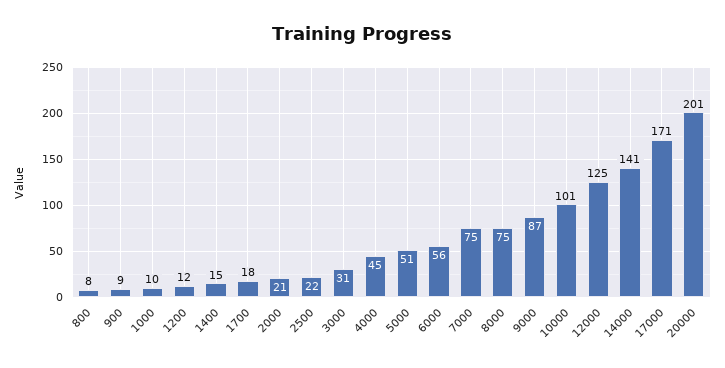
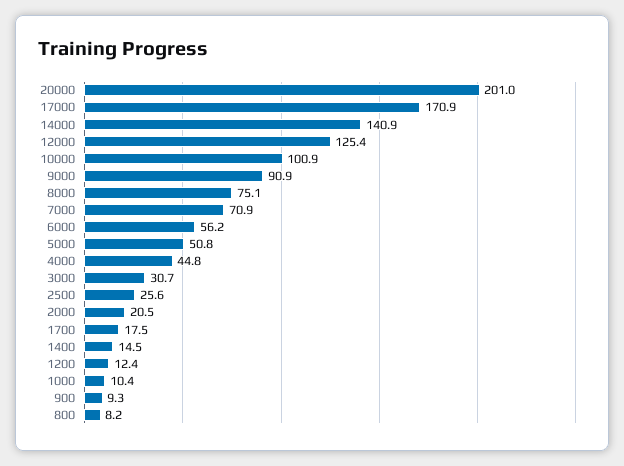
  {
    "800": 8.2,
    "900": 9.3,
    "1000": 10.4,
    "1200": 12.4,
    "1400": 14.5,
    "1700": 17.5,
    "2000": 20.5,
-   "2500": 22,
+   "2500": 25.6,
    "3000": 30.7,
    "4000": 44.8,
    "5000": 50.8,
    "6000": 56.2,
-   "7000": 75,
+   "7000": 70.9,
    "8000": 75.1,
-   "9000": 87,
+   "9000": 90.9,
    "10000": 100.9,
    "12000": 125.4,
    "14000": 140.9,
    "17000": 170.9,
    "20000": 201
  }

